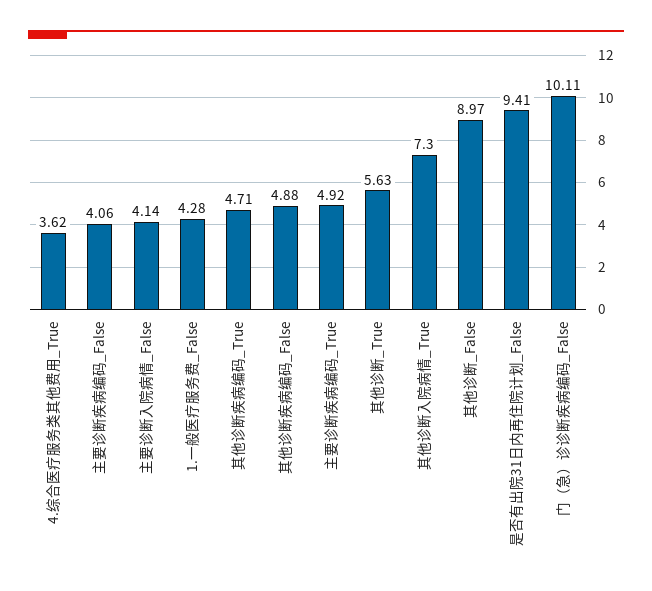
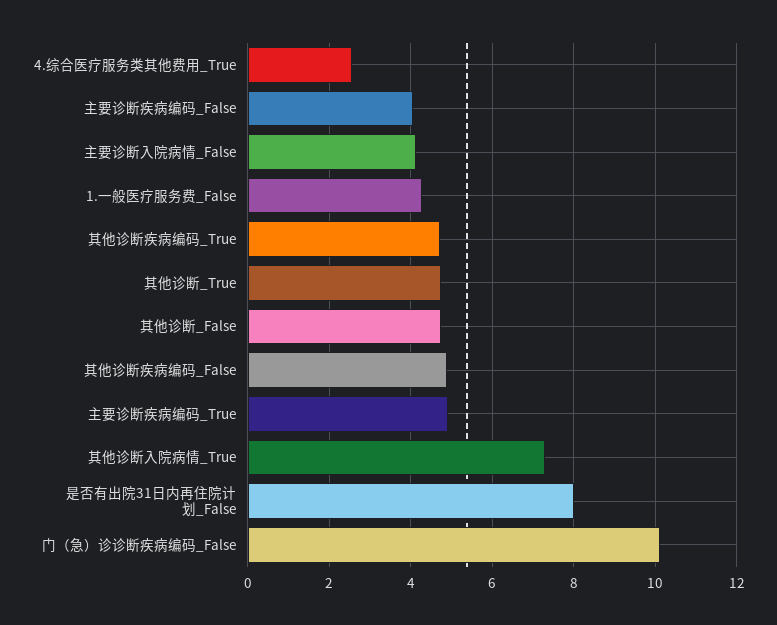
  {
-   "4.综合医疗服务类其他费用_True": 3.62,
+   "4.综合医疗服务类其他费用_True": 2.6,
    "主要诊断疾病编码_False": 4.06,
    "主要诊断入院病情_False": 4.14,
    "1.一般医疗服务费_False": 4.28,
    "其他诊断疾病编码_True": 4.71,
    "其他诊断疾病编码_False": 4.88,
    "主要诊断疾病编码_True": 4.92,
-   "其他诊断_True": 5.63,
+   "其他诊断_True": 4.8,
    "其他诊断入院病情_True": 7.3,
-   "其他诊断_False": 8.97,
+   "其他诊断_False": 4.8,
-   "是否有出院31日内再住院计划_False": 9.41,
+   "是否有出院31日内再住院计划_False": 8,
    "门（急）诊诊断疾病编码_False": 10.11
  }

